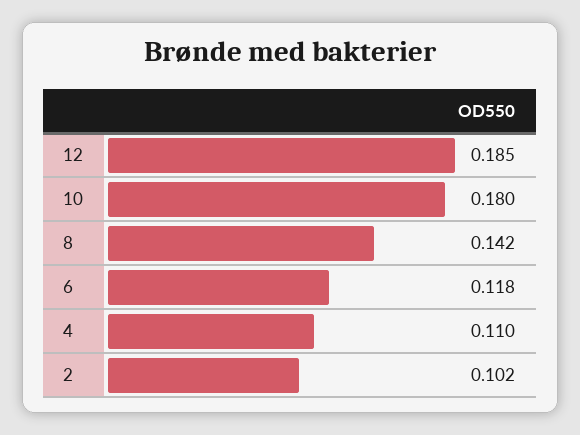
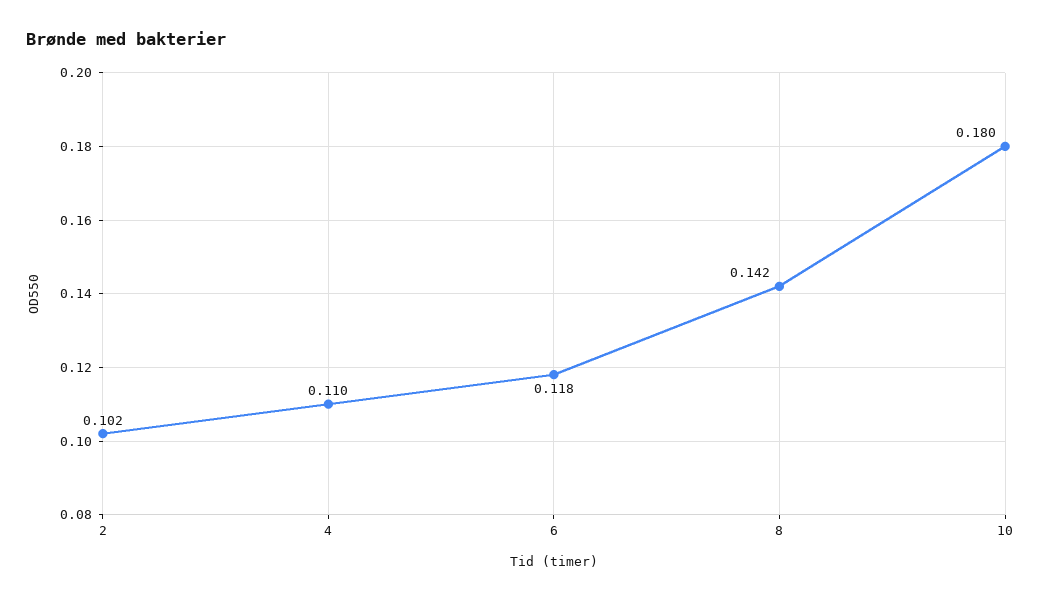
  {
-   "12": 0.185,
    "10": 0.18,
    "8": 0.142,
    "6": 0.118,
    "4": 0.11,
    "2": 0.102
  }

